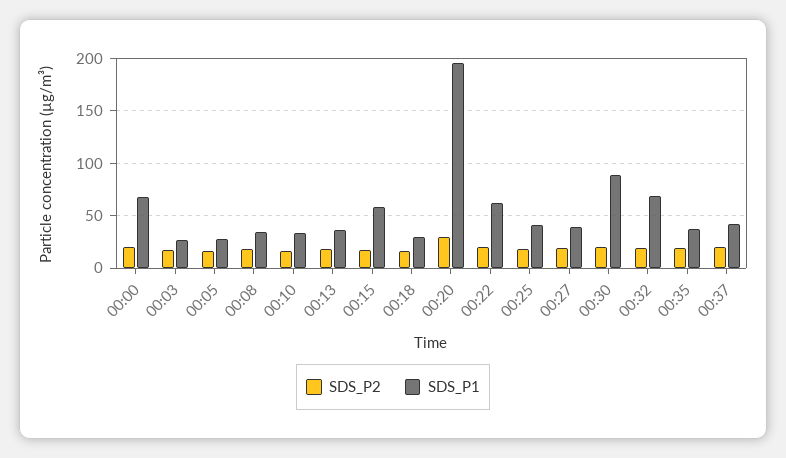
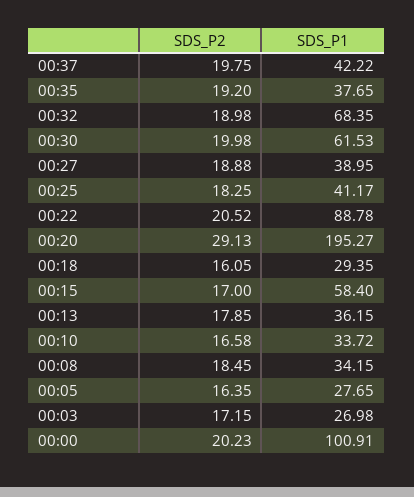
  {
    "SDS_P2": {
      "00:00": 20.23,
      "00:03": 17.15,
      "00:05": 16.35,
      "00:08": 18.45,
      "00:10": 16.58,
      "00:13": 17.85,
      "00:15": 17,
      "00:18": 16.05,
      "00:20": 29.13,
      "00:22": 20.52,
      "00:25": 18.25,
      "00:27": 18.88,
      "00:30": 19.98,
      "00:32": 18.98,
      "00:35": 19.2,
      "00:37": 19.75
    },
    "SDS_P1": {
-     "00:00": 70,
+     "00:00": 100.91,
      "00:03": 26.98,
      "00:05": 27.65,
      "00:08": 34.15,
      "00:10": 33.72,
      "00:13": 36.15,
      "00:15": 58.4,
      "00:18": 29.35,
      "00:20": 195.27,
-     "00:22": 60,
+     "00:22": 88.78,
      "00:25": 41.17,
      "00:27": 38.95,
-     "00:30": 90,
+     "00:30": 61.53,
      "00:32": 68.35,
      "00:35": 37.65,
      "00:37": 42.22
    }
  }

